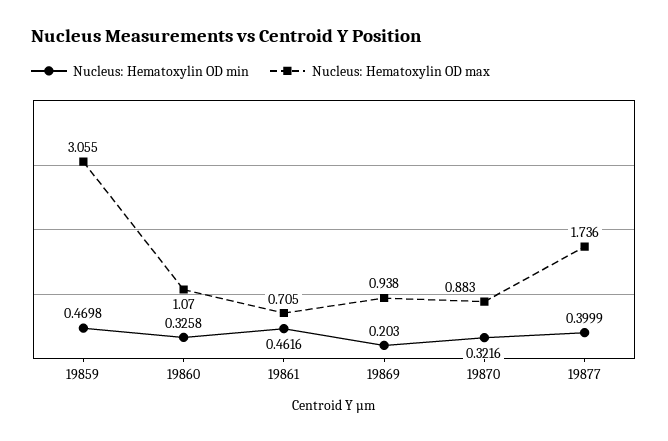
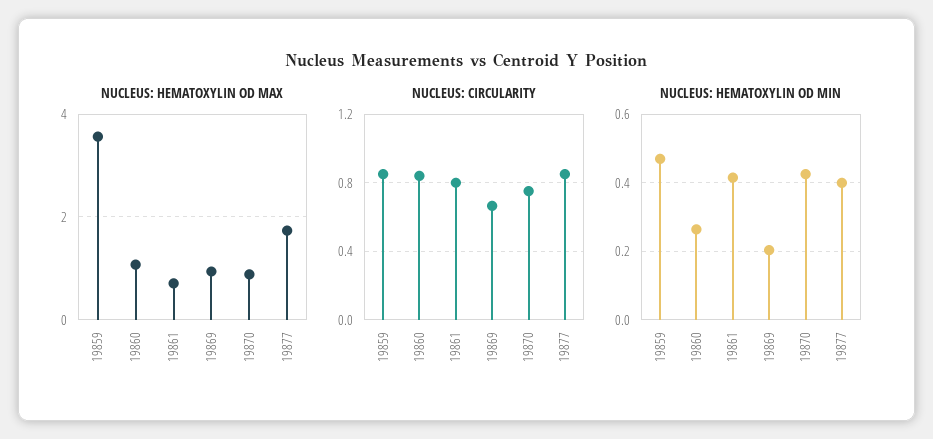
  {
    "Nucleus: Hematoxylin OD min": {
      "19859": 0.4698,
-     "19860": 0.3258,
+     "19860": 0.26,
-     "19861": 0.4616,
+     "19861": 0.42,
      "19869": 0.203,
-     "19870": 0.3216,
+     "19870": 0.42,
      "19877": 0.3999
    },
    "Nucleus: Hematoxylin OD max": {
-     "19859": 3.055,
+     "19859": 3.6,
      "19860": 1.07,
      "19861": 0.705,
      "19869": 0.938,
      "19870": 0.883,
      "19877": 1.736
-   }
+   },
+   "NUCLEUS: CIRCULARITY": {
+     "19859": 0.85,
+     "19860": 0.85,
+     "19861": 0.8,
+     "19869": 0.65,
+     "19870": 0.75,
+     "19877": 0.85
+   }
  }

